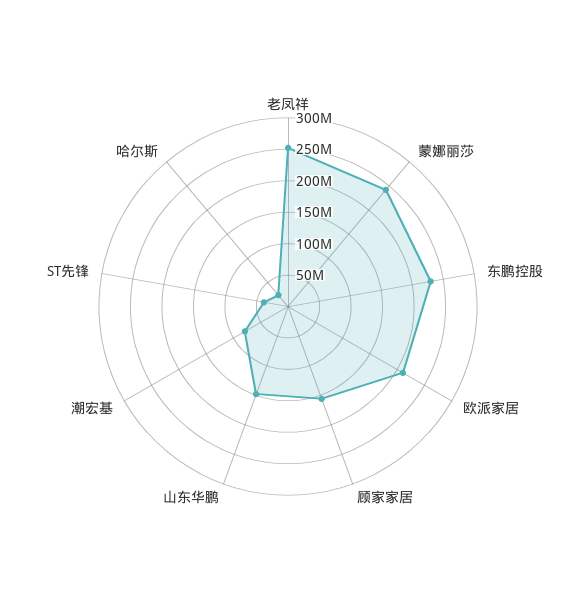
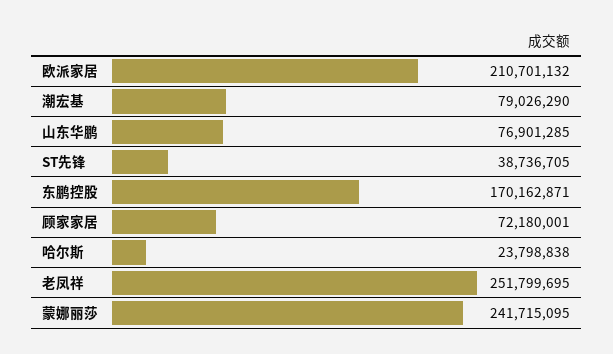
  {
    "老凤祥": 251799695,
    "蒙娜丽莎": 241715095,
-   "东鹏控股": 225000000,
+   "东鹏控股": 170162871,
    "欧派家居": 210701132,
-   "顾家家居": 150000000,
+   "顾家家居": 72180001,
-   "山东华鹏": 150000000,
+   "山东华鹏": 76901285,
    "潮宏基": 79026290,
    "ST先锋": 38736705,
    "哈尔斯": 23798838
  }

